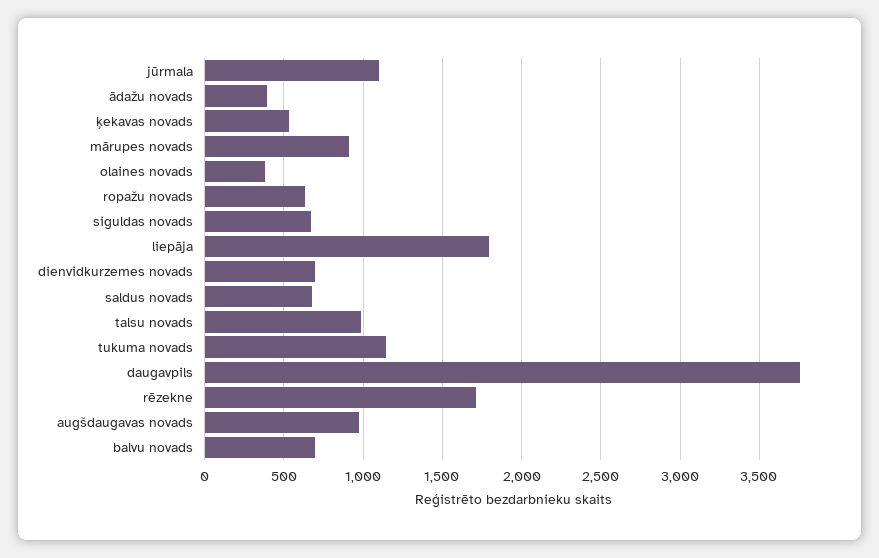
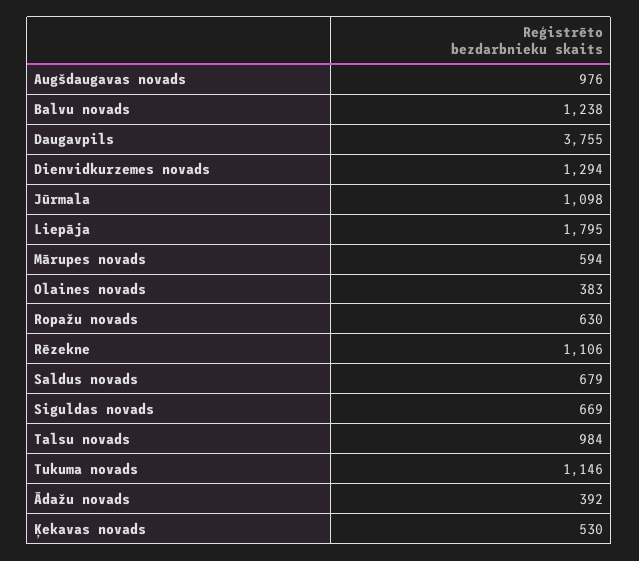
  {
    "jūrmala": 1098,
    "ādažu novads": 392,
    "ķekavas novads": 530,
-   "mārupes novads": 900,
+   "mārupes novads": 594,
    "olaines novads": 383,
    "ropažu novads": 630,
    "siguldas novads": 669,
    "liepāja": 1795,
-   "dienvidkurzemes novads": 700,
+   "dienvidkurzemes novads": 1294,
    "saldus novads": 679,
    "talsu novads": 984,
    "tukuma novads": 1146,
    "daugavpils": 3755,
-   "rēzekne": 1700,
+   "rēzekne": 1106,
    "augšdaugavas novads": 976,
-   "balvu novads": 700
+   "balvu novads": 1238
  }

